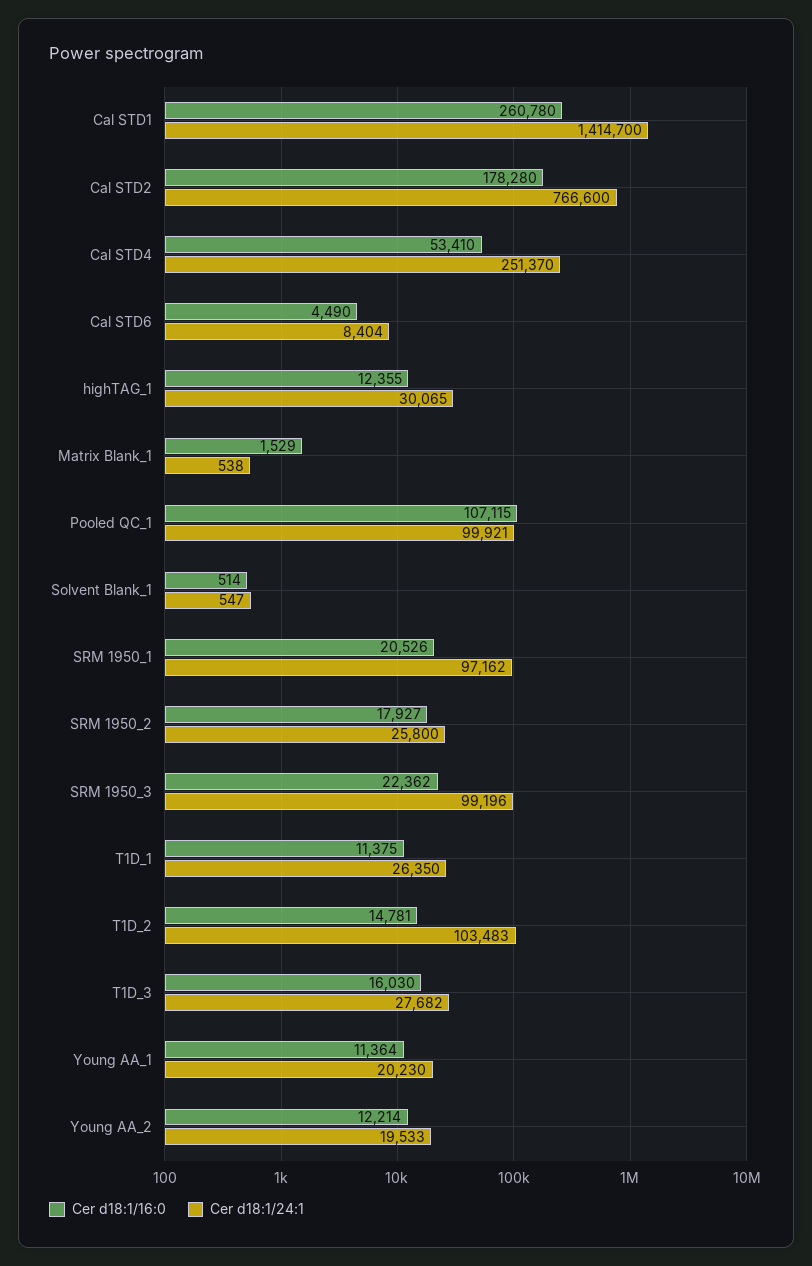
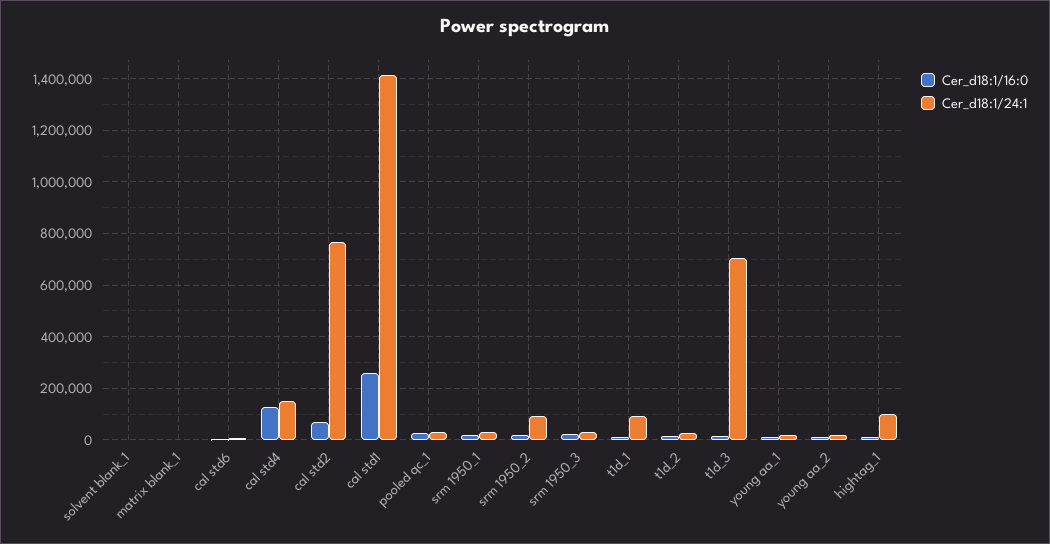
  {
    "Cer d18:1/16:0": {
      "Cal STD1": 260780,
-     "Cal STD2": 178280,
+     "Cal STD2": 75000,
-     "Cal STD4": 53410,
+     "Cal STD4": 125000,
      "Cal STD6": 4490,
      "highTAG_1": 12355,
      "Matrix Blank_1": 1529,
-     "Pooled QC_1": 107115,
+     "Pooled QC_1": 25000,
      "Solvent Blank_1": 514,
      "SRM 1950_1": 20526,
      "SRM 1950_2": 17927,
      "SRM 1950_3": 22362,
      "T1D_1": 11375,
      "T1D_2": 14781,
      "T1D_3": 16030,
      "Young AA_1": 11364,
      "Young AA_2": 12214
    },
    "Cer d18:1/24:1": {
      "Cal STD1": 1414700,
      "Cal STD2": 766600,
-     "Cal STD4": 251370,
+     "Cal STD4": 150000,
      "Cal STD6": 8404,
-     "highTAG_1": 30065,
+     "highTAG_1": 100000,
      "Matrix Blank_1": 538,
-     "Pooled QC_1": 99921,
+     "Pooled QC_1": 25000,
      "Solvent Blank_1": 547,
-     "SRM 1950_1": 97162,
+     "SRM 1950_1": 25000,
-     "SRM 1950_2": 25800,
+     "SRM 1950_2": 100000,
-     "SRM 1950_3": 99196,
+     "SRM 1950_3": 25000,
-     "T1D_1": 26350,
+     "T1D_1": 100000,
-     "T1D_2": 103483,
+     "T1D_2": 25000,
-     "T1D_3": 27682,
+     "T1D_3": 700000,
      "Young AA_1": 20230,
      "Young AA_2": 19533
    }
  }

